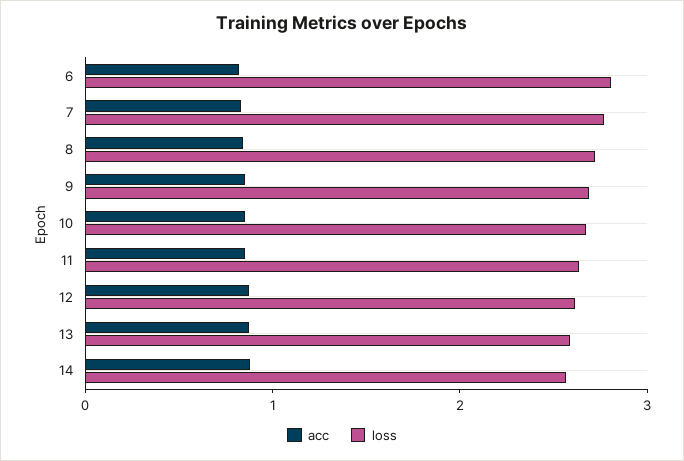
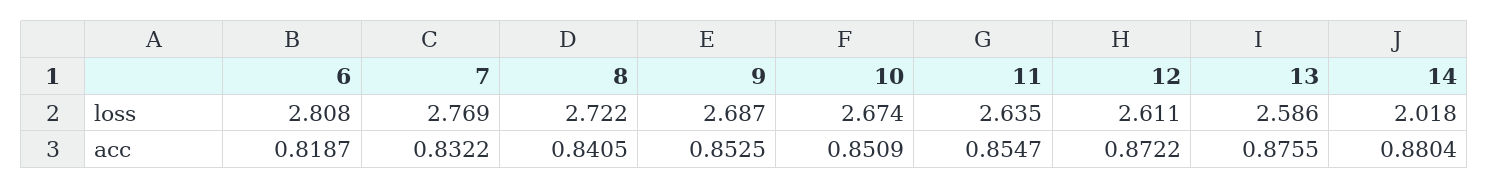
  {
    "acc": {
      "6": 0.8187,
      "7": 0.8322,
      "8": 0.8405,
      "9": 0.8525,
      "10": 0.8509,
      "11": 0.8547,
      "12": 0.8722,
      "13": 0.8755,
      "14": 0.8804
    },
    "loss": {
      "6": 2.808,
      "7": 2.769,
      "8": 2.722,
      "9": 2.687,
      "10": 2.674,
      "11": 2.635,
      "12": 2.611,
      "13": 2.586,
-     "14": 2.6
+     "14": 2.018
    }
  }

